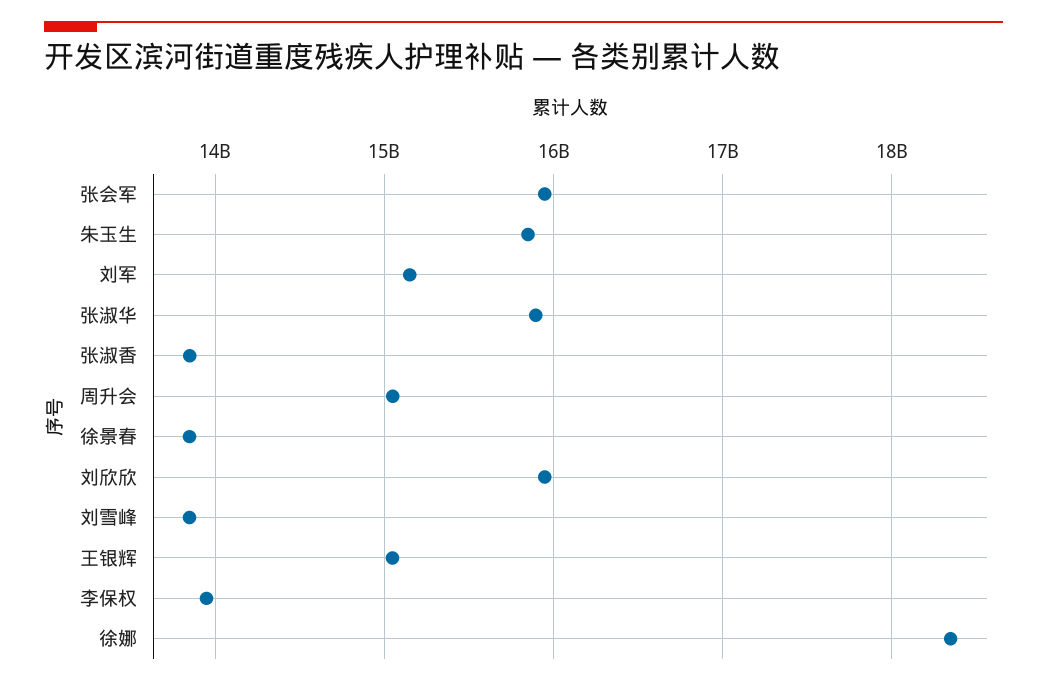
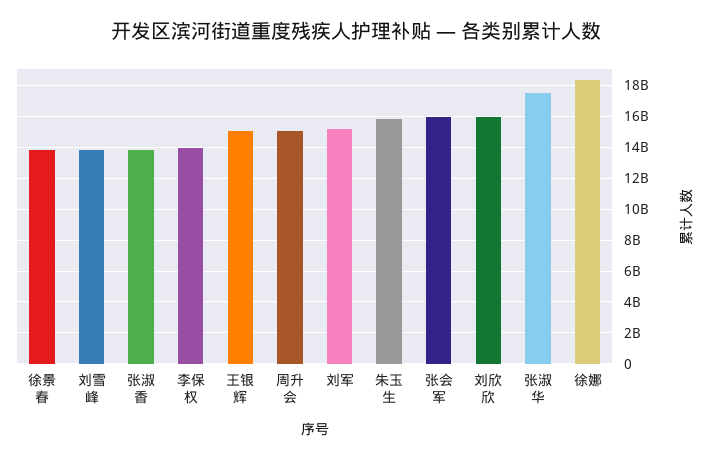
  {
    "张会军": 15900000000,
    "朱玉生": 15800000000,
    "刘军": 15100000000,
-   "张淑华": 15900000000,
+   "张淑华": 17500000000,
    "张淑香": 13800000000,
    "周升会": 15000000000,
    "徐景春": 13800000000,
    "刘欣欣": 15900000000,
    "刘雪峰": 13800000000,
    "王银辉": 15000000000,
    "李保权": 13900000000,
    "徐娜": 18300000000
  }

